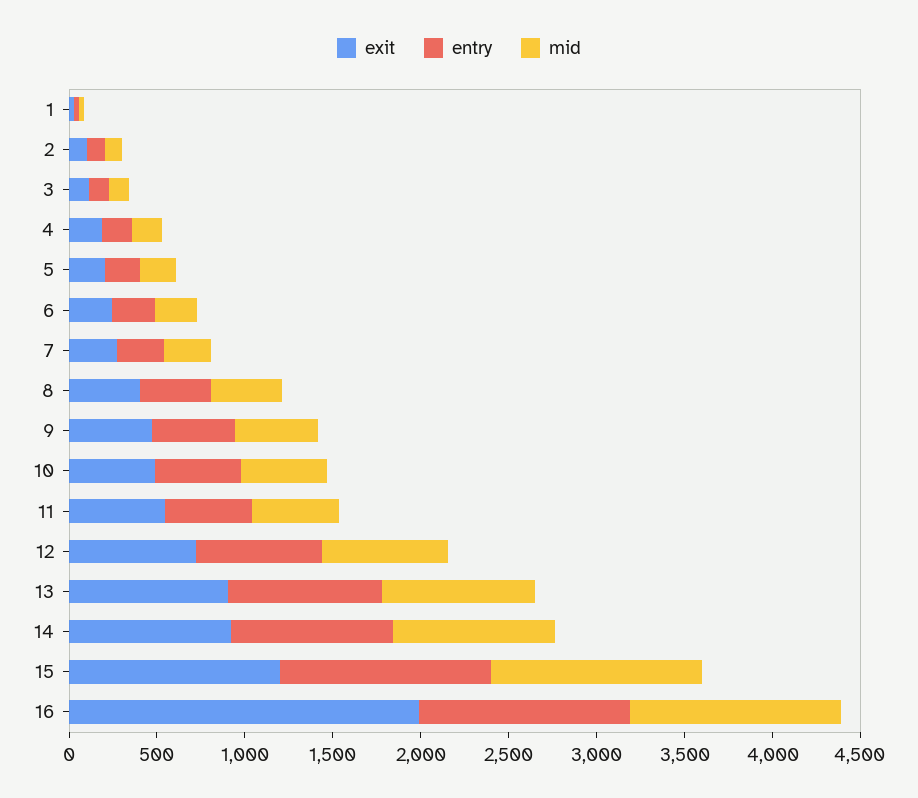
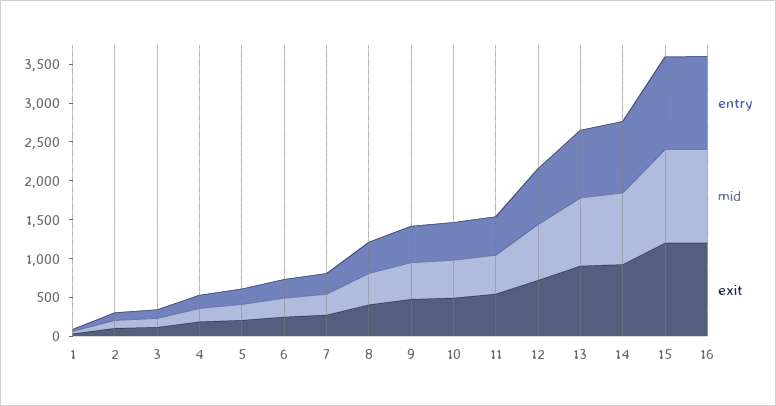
  {
    "exit": {
      "1": 0,
      "2": 100,
      "3": 100,
      "4": 200,
      "5": 200,
      "6": 200,
      "7": 300,
      "8": 400,
      "9": 500,
      "10": 500,
      "11": 500,
      "12": 700,
      "13": 900,
      "14": 900,
      "15": 1200,
-     "16": 2000
+     "16": 1250
    },
    "entry": {
      "1": 0,
      "2": 100,
      "3": 100,
      "4": 200,
      "5": 200,
      "6": 200,
      "7": 300,
      "8": 400,
      "9": 500,
      "10": 500,
      "11": 500,
      "12": 700,
      "13": 900,
      "14": 900,
      "15": 1200,
      "16": 1200
    },
    "mid": {
      "1": 0,
      "2": 100,
      "3": 100,
      "4": 200,
      "5": 200,
      "6": 200,
      "7": 300,
      "8": 400,
      "9": 500,
      "10": 500,
      "11": 500,
      "12": 700,
      "13": 900,
      "14": 900,
      "15": 1200,
      "16": 1200
    }
  }

